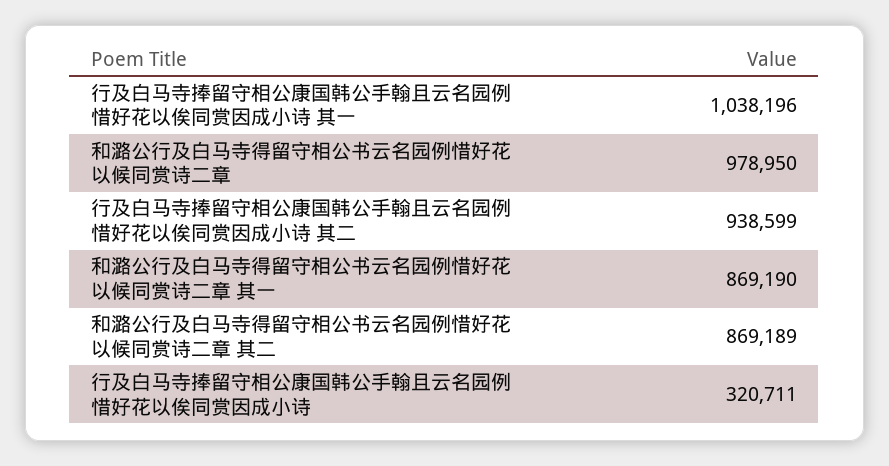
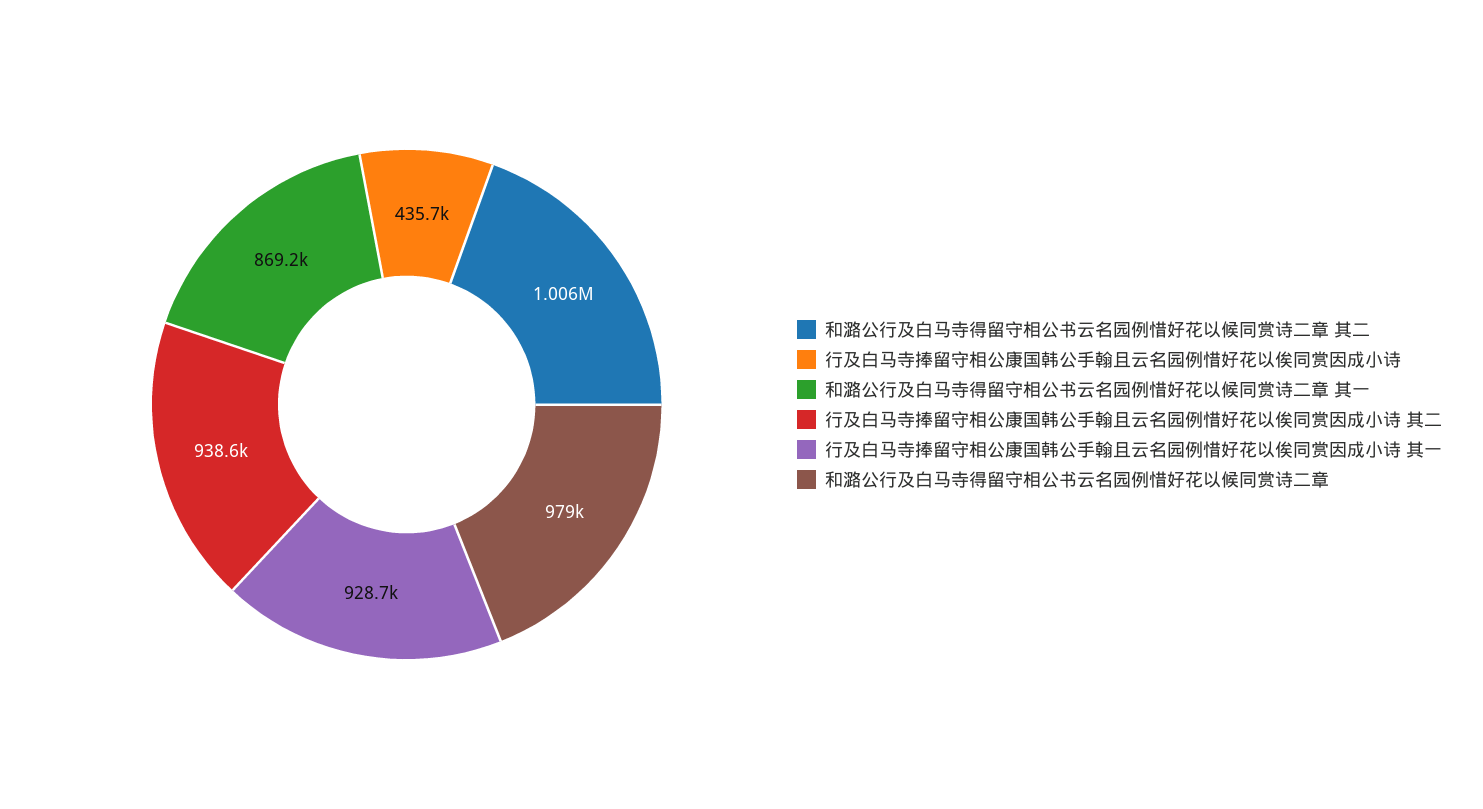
  {
-   "行及白马寺捧留守相公康国韩公手翰且云名园例惜好花以俟同赏因成小诗 其一": 1038196,
+   "行及白马寺捧留守相公康国韩公手翰且云名园例惜好花以俟同赏因成小诗 其一": 928700,
    "和潞公行及白马寺得留守相公书云名园例惜好花以候同赏诗二章": 978950,
    "行及白马寺捧留守相公康国韩公手翰且云名园例惜好花以俟同赏因成小诗 其二": 938599,
    "和潞公行及白马寺得留守相公书云名园例惜好花以候同赏诗二章 其一": 869190,
-   "和潞公行及白马寺得留守相公书云名园例惜好花以候同赏诗二章 其二": 869189,
+   "和潞公行及白马寺得留守相公书云名园例惜好花以候同赏诗二章 其二": 1006000,
-   "行及白马寺捧留守相公康国韩公手翰且云名园例惜好花以俟同赏因成小诗": 320711
+   "行及白马寺捧留守相公康国韩公手翰且云名园例惜好花以俟同赏因成小诗": 435700
  }

